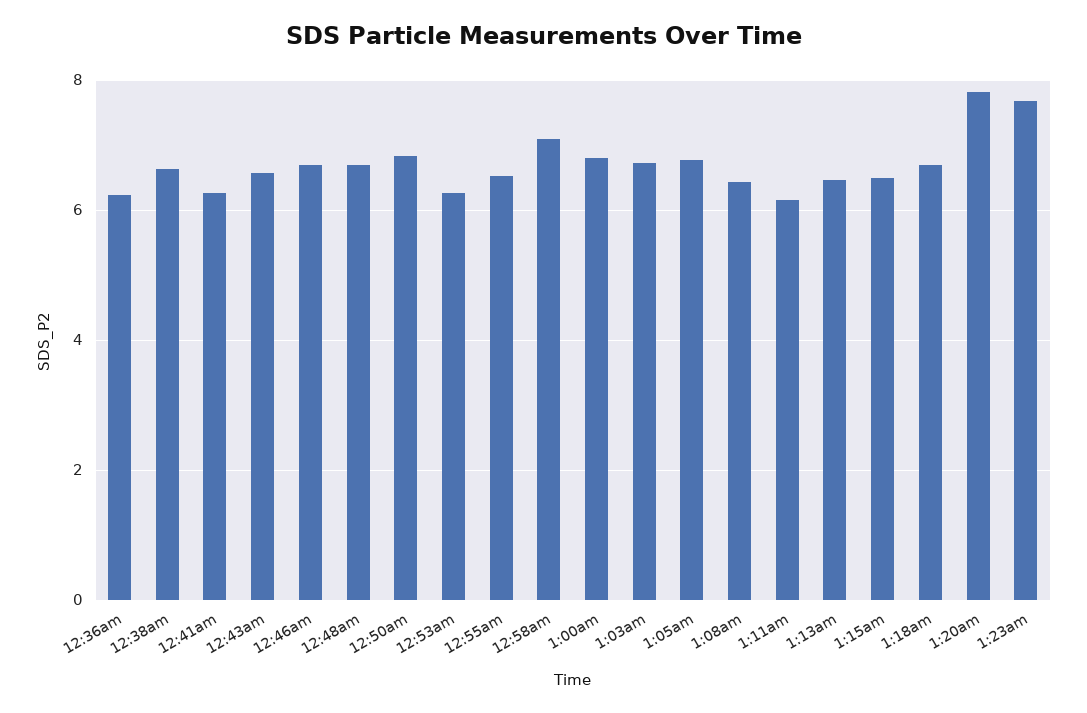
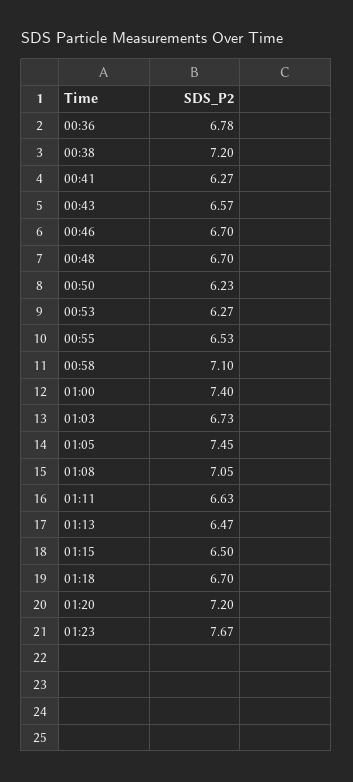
  {
-   "12:36am": 6.2,
+   "12:36am": 6.78,
-   "12:38am": 6.6,
+   "12:38am": 7.2,
    "12:41am": 6.27,
    "12:43am": 6.57,
    "12:46am": 6.7,
    "12:48am": 6.7,
-   "12:50am": 6.8,
+   "12:50am": 6.23,
    "12:53am": 6.27,
    "12:55am": 6.53,
    "12:58am": 7.1,
-   "1:00am": 6.8,
+   "1:00am": 7.4,
    "1:03am": 6.73,
-   "1:05am": 6.8,
+   "1:05am": 7.45,
-   "1:08am": 6.4,
+   "1:08am": 7.05,
-   "1:11am": 6.2,
+   "1:11am": 6.63,
    "1:13am": 6.47,
    "1:15am": 6.5,
    "1:18am": 6.7,
-   "1:20am": 7.8,
+   "1:20am": 7.2,
    "1:23am": 7.67
  }

